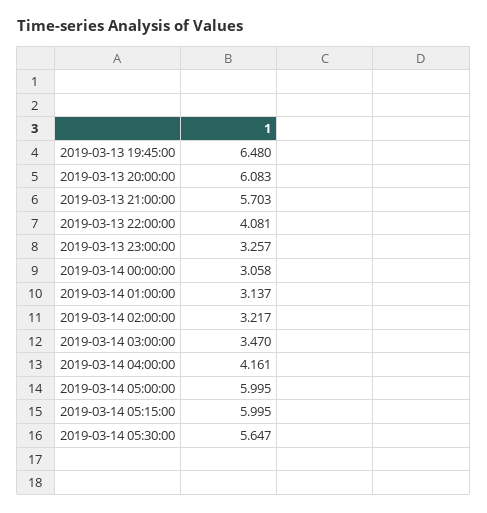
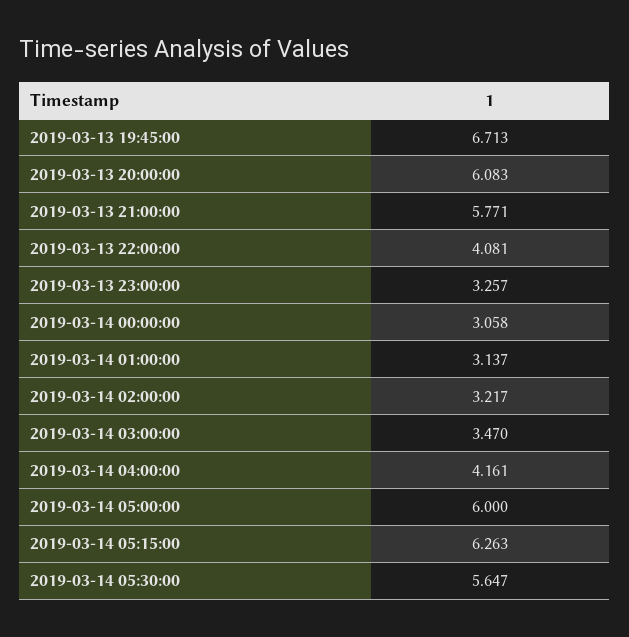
  {
-   "2019-03-13 19:45:00": 6.48,
+   "2019-03-13 19:45:00": 6.713,
    "2019-03-13 20:00:00": 6.083,
-   "2019-03-13 21:00:00": 5.703,
+   "2019-03-13 21:00:00": 5.771,
    "2019-03-13 22:00:00": 4.081,
    "2019-03-13 23:00:00": 3.257,
    "2019-03-14 00:00:00": 3.058,
    "2019-03-14 01:00:00": 3.137,
    "2019-03-14 02:00:00": 3.217,
    "2019-03-14 03:00:00": 3.47,
    "2019-03-14 04:00:00": 4.161,
-   "2019-03-14 05:00:00": 5.995,
+   "2019-03-14 05:00:00": 6,
-   "2019-03-14 05:15:00": 5.995,
+   "2019-03-14 05:15:00": 6.263,
    "2019-03-14 05:30:00": 5.647
  }

